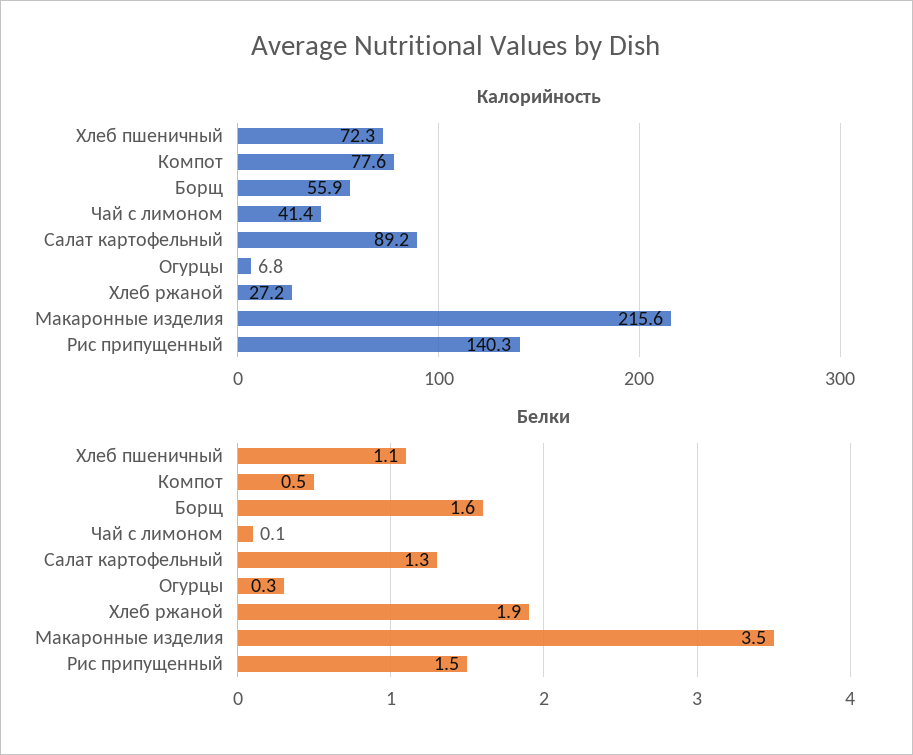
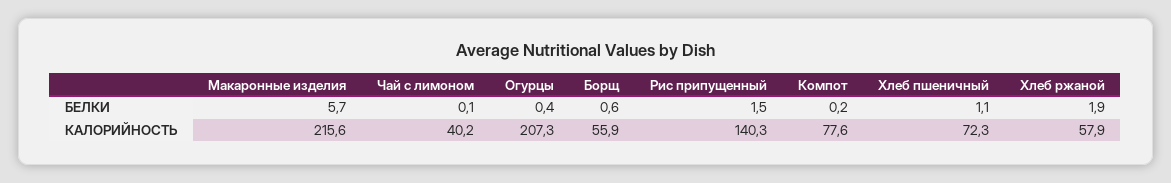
  {
    "Калорийность": {
      "Хлеб пшеничный": 72.3,
      "Компот": 77.6,
      "Борщ": 55.9,
-     "Чай с лимоном": 41.4,
+     "Чай с лимоном": 40.2,
-     "Салат картофельный": 89.2,
-     "Огурцы": 6.8,
+     "Огурцы": 207.3,
-     "Хлеб ржаной": 27.2,
+     "Хлеб ржаной": 57.9,
      "Макаронные изделия": 215.6,
      "Рис припущенный": 140.3
    },
    "Белки": {
      "Хлеб пшеничный": 1.1,
-     "Компот": 0.5,
+     "Компот": 0.2,
-     "Борщ": 1.6,
+     "Борщ": 0.6,
      "Чай с лимоном": 0.1,
-     "Салат картофельный": 1.3,
-     "Огурцы": 0.3,
+     "Огурцы": 0.4,
      "Хлеб ржаной": 1.9,
-     "Макаронные изделия": 3.5,
+     "Макаронные изделия": 5.7,
      "Рис припущенный": 1.5
    }
  }

